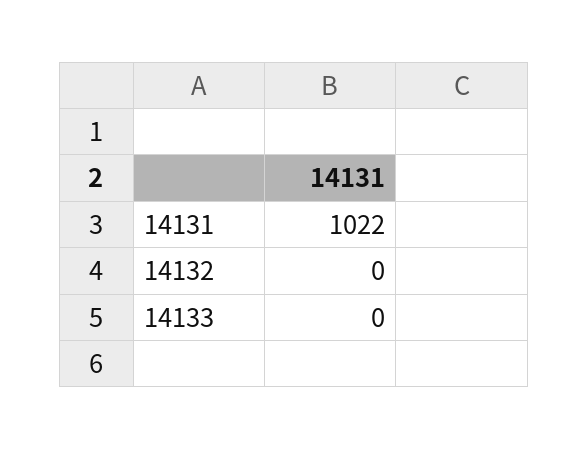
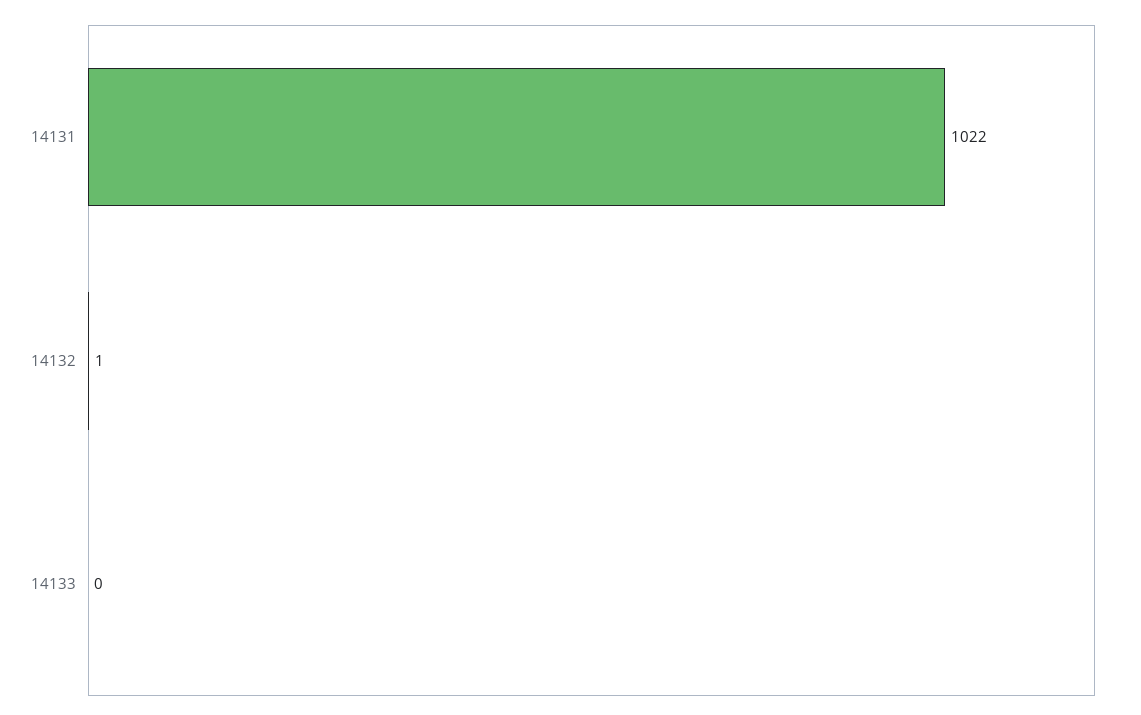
  {
    "14131": 1022,
-   "14132": 0,
+   "14132": 1,
    "14133": 0
  }

